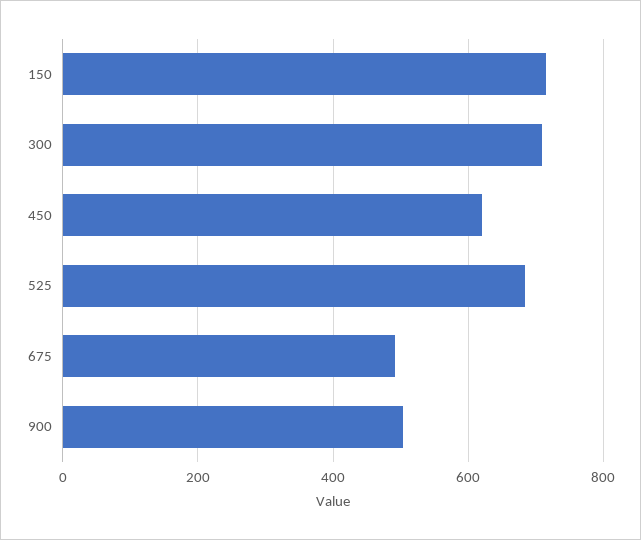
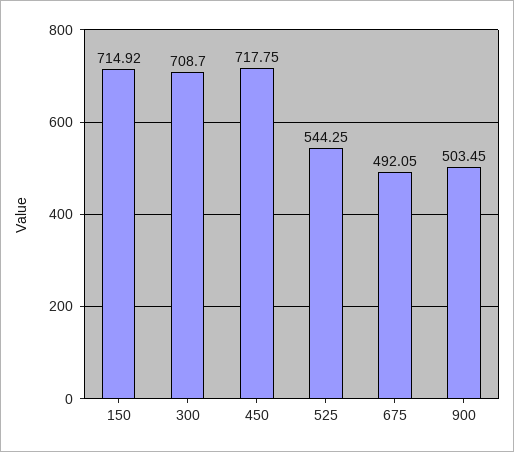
  {
    "150": 714.92,
    "300": 708.7,
-   "450": 620,
+   "450": 717.75,
-   "525": 680,
+   "525": 544.25,
    "675": 492.05,
    "900": 503.45
  }

